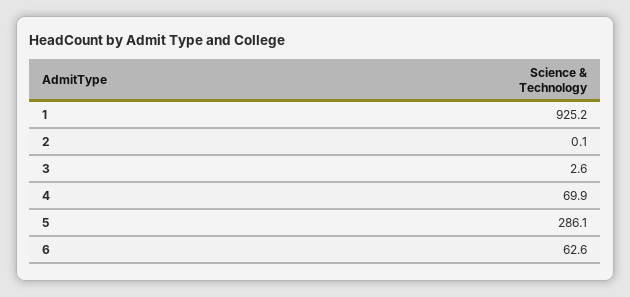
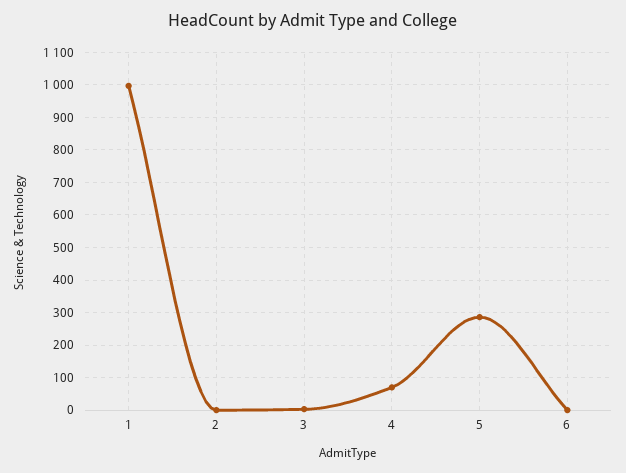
  {
-   "1": 925.2,
+   "1": 1000,
    "2": 0.1,
    "3": 2.6,
    "4": 69.9,
    "5": 286.1,
-   "6": 62.6
+   "6": 0
  }

